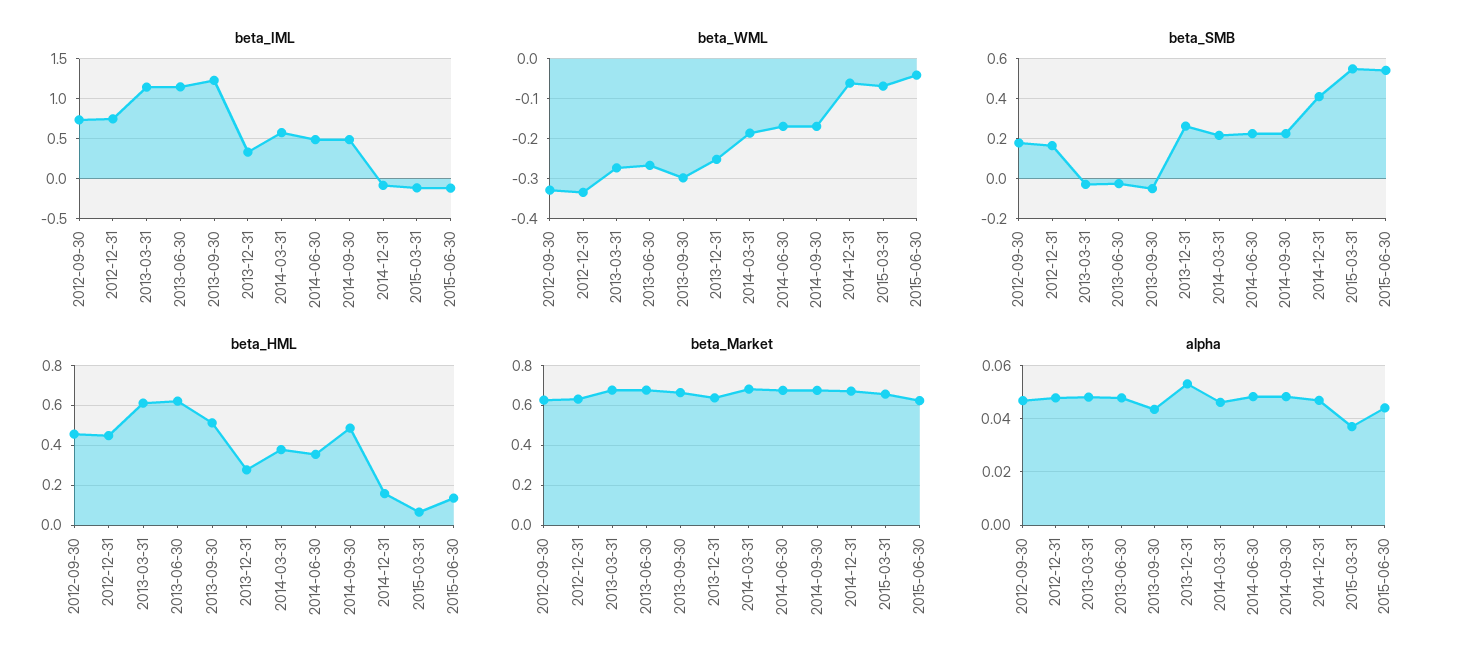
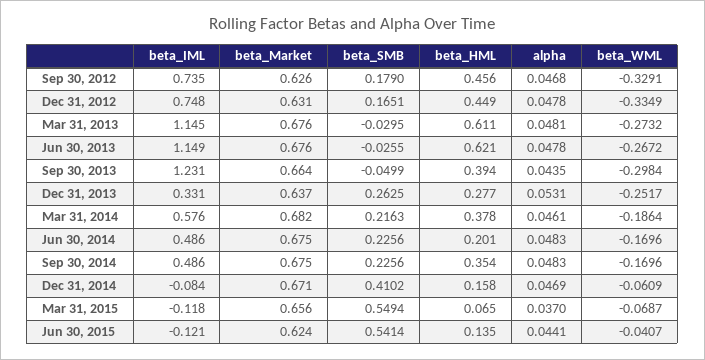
  {
    "beta_IML": {
      "2012-09-30": 0.735,
      "2012-12-31": 0.748,
      "2013-03-31": 1.145,
      "2013-06-30": 1.149,
      "2013-09-30": 1.231,
      "2013-12-31": 0.331,
      "2014-03-31": 0.576,
      "2014-06-30": 0.486,
      "2014-09-30": 0.486,
      "2014-12-31": -0.084,
      "2015-03-31": -0.118,
      "2015-06-30": -0.121
    },
    "beta_WML": {
      "2012-09-30": -0.3291,
      "2012-12-31": -0.3349,
      "2013-03-31": -0.2732,
      "2013-06-30": -0.2672,
      "2013-09-30": -0.2984,
      "2013-12-31": -0.2517,
      "2014-03-31": -0.1864,
      "2014-06-30": -0.1696,
      "2014-09-30": -0.1696,
      "2014-12-31": -0.0609,
      "2015-03-31": -0.0687,
      "2015-06-30": -0.0407
    },
    "beta_SMB": {
      "2012-09-30": 0.179,
      "2012-12-31": 0.1651,
      "2013-03-31": -0.0295,
      "2013-06-30": -0.0255,
      "2013-09-30": -0.0499,
      "2013-12-31": 0.2625,
      "2014-03-31": 0.2163,
      "2014-06-30": 0.2256,
      "2014-09-30": 0.2256,
      "2014-12-31": 0.4102,
      "2015-03-31": 0.5494,
      "2015-06-30": 0.5414
    },
    "beta_HML": {
      "2012-09-30": 0.456,
      "2012-12-31": 0.449,
      "2013-03-31": 0.611,
      "2013-06-30": 0.621,
-     "2013-09-30": 0.5,
+     "2013-09-30": 0.394,
      "2013-12-31": 0.277,
      "2014-03-31": 0.378,
-     "2014-06-30": 0.35,
+     "2014-06-30": 0.201,
-     "2014-09-30": 0.5,
+     "2014-09-30": 0.354,
      "2014-12-31": 0.158,
      "2015-03-31": 0.065,
      "2015-06-30": 0.135
    },
    "beta_Market": {
      "2012-09-30": 0.626,
      "2012-12-31": 0.631,
      "2013-03-31": 0.676,
      "2013-06-30": 0.676,
      "2013-09-30": 0.664,
      "2013-12-31": 0.637,
      "2014-03-31": 0.682,
      "2014-06-30": 0.675,
      "2014-09-30": 0.675,
      "2014-12-31": 0.671,
      "2015-03-31": 0.656,
      "2015-06-30": 0.624
    },
    "alpha": {
      "2012-09-30": 0.0468,
      "2012-12-31": 0.0478,
      "2013-03-31": 0.0481,
      "2013-06-30": 0.0478,
      "2013-09-30": 0.0435,
      "2013-12-31": 0.0531,
      "2014-03-31": 0.0461,
      "2014-06-30": 0.0483,
      "2014-09-30": 0.0483,
      "2014-12-31": 0.0469,
      "2015-03-31": 0.037,
      "2015-06-30": 0.0441
    }
  }

